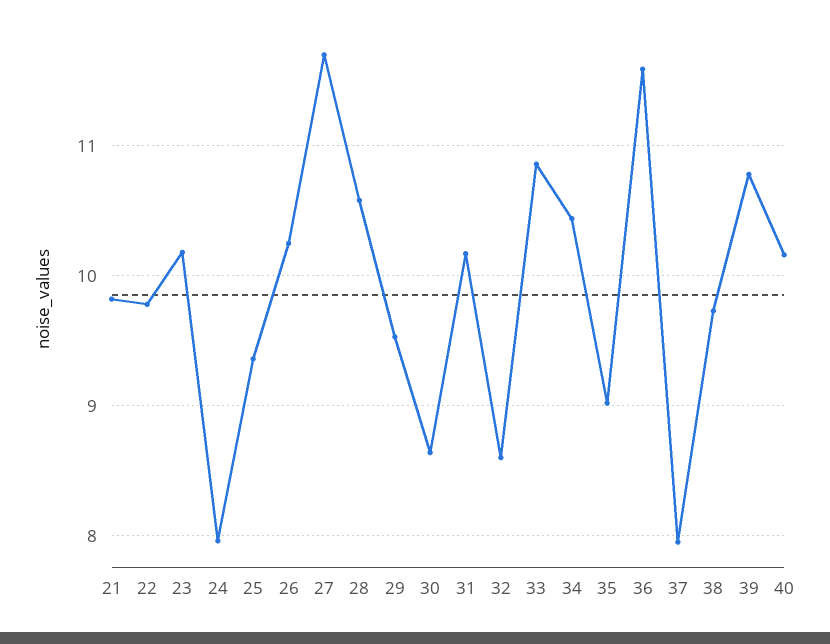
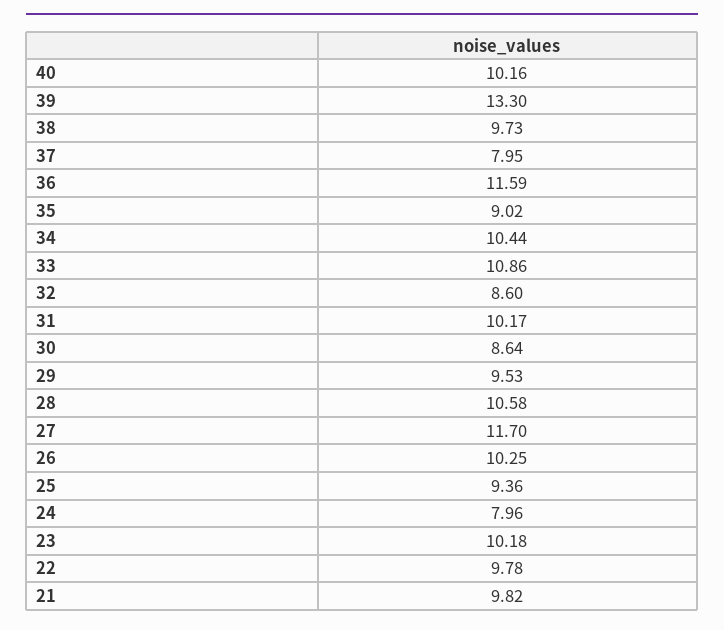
  {
    "21": 9.82,
    "22": 9.78,
    "23": 10.18,
    "24": 7.96,
    "25": 9.36,
    "26": 10.25,
    "27": 11.7,
    "28": 10.58,
    "29": 9.53,
    "30": 8.64,
    "31": 10.17,
    "32": 8.6,
    "33": 10.86,
    "34": 10.44,
    "35": 9.02,
    "36": 11.59,
    "37": 7.95,
    "38": 9.73,
-   "39": 10.8,
+   "39": 13.3,
    "40": 10.16
  }

